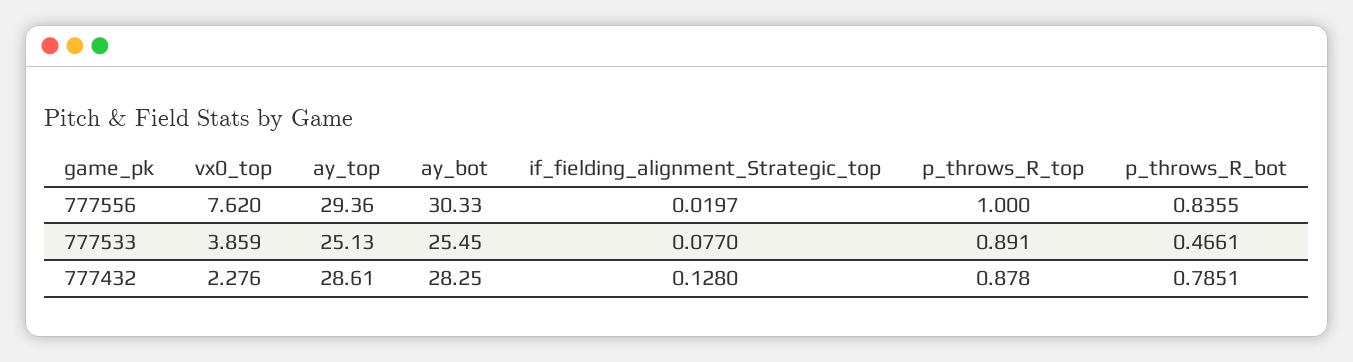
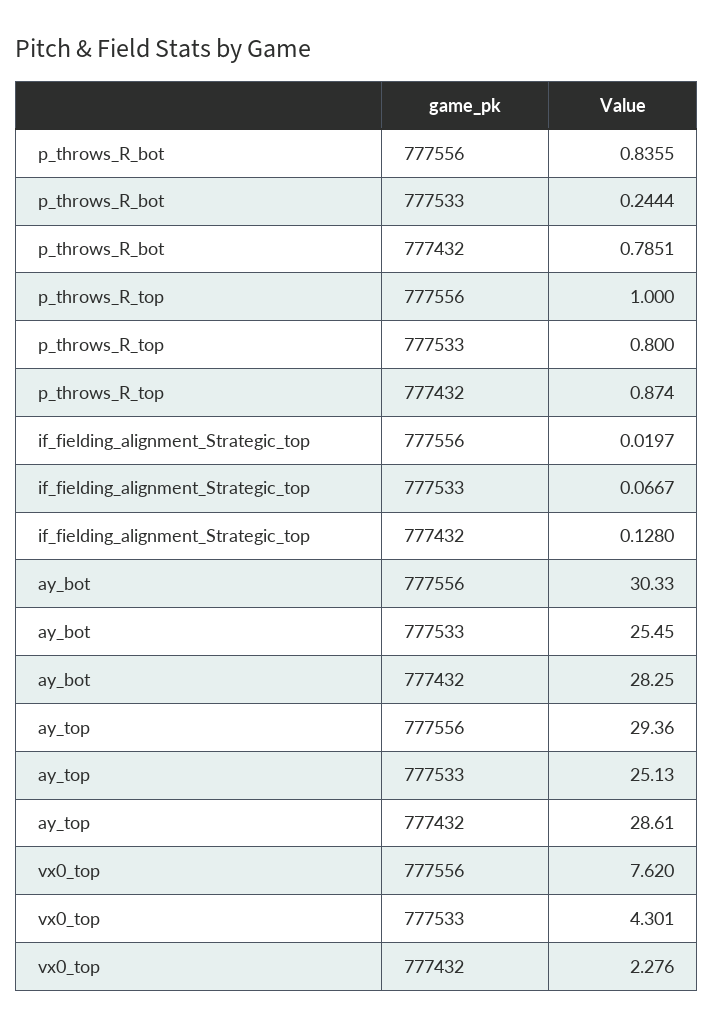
  {
    "vx0_top": {
      "777556": 7.62,
-     "777533": 3.859,
+     "777533": 4.301,
      "777432": 2.276
    },
    "ay_top": {
      "777556": 29.36,
      "777533": 25.13,
      "777432": 28.61
    },
    "ay_bot": {
      "777556": 30.33,
      "777533": 25.45,
      "777432": 28.25
    },
    "if_fielding_alignment_Strategic_top": {
      "777556": 0.0197,
-     "777533": 0.077,
+     "777533": 0.0667,
      "777432": 0.128
    },
    "p_throws_R_top": {
      "777556": 1,
-     "777533": 0.891,
+     "777533": 0.8,
-     "777432": 0.878
+     "777432": 0.874
    },
    "p_throws_R_bot": {
      "777556": 0.8355,
-     "777533": 0.4661,
+     "777533": 0.2444,
      "777432": 0.7851
    }
  }

